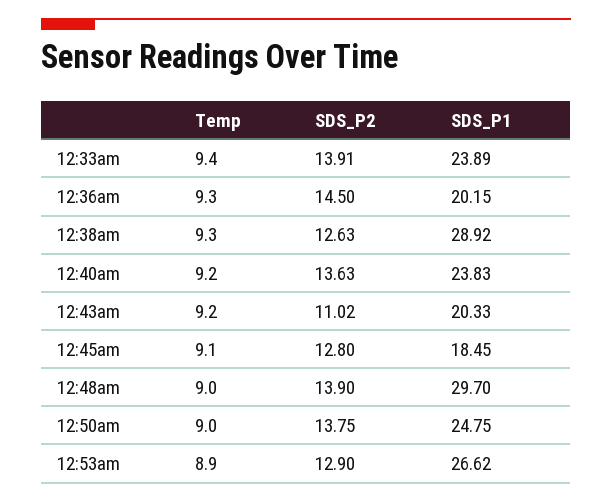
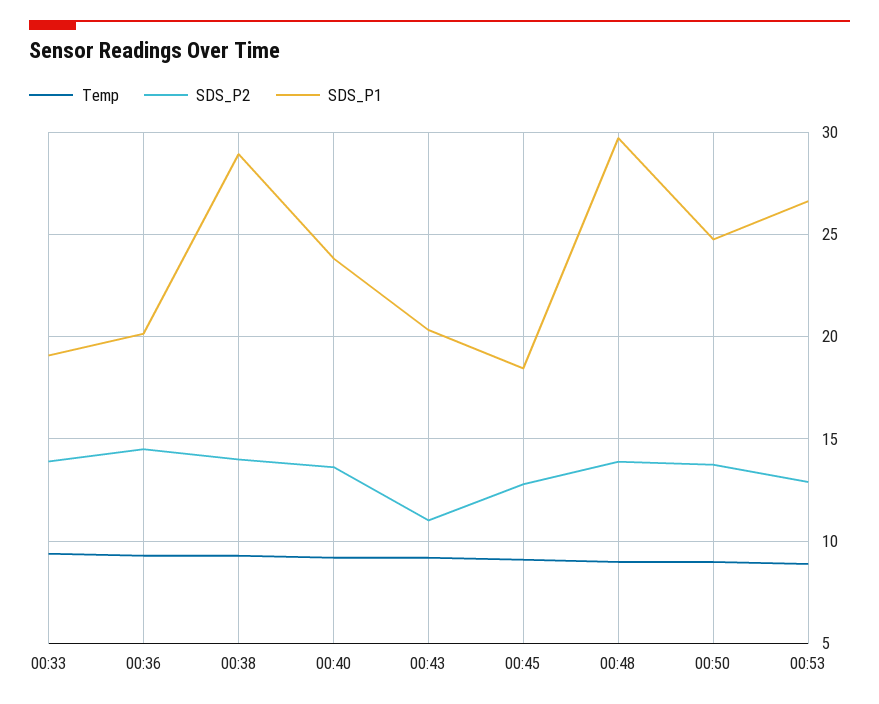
  {
    "Temp": {
      "12:33am": 9.4,
      "12:36am": 9.3,
      "12:38am": 9.3,
      "12:40am": 9.2,
      "12:43am": 9.2,
      "12:45am": 9.1,
      "12:48am": 9,
      "12:50am": 9,
      "12:53am": 8.9
    },
    "SDS_P2": {
      "12:33am": 13.91,
      "12:36am": 14.5,
-     "12:38am": 12.63,
+     "12:38am": 14,
      "12:40am": 13.63,
      "12:43am": 11.02,
      "12:45am": 12.8,
      "12:48am": 13.9,
      "12:50am": 13.75,
      "12:53am": 12.9
    },
    "SDS_P1": {
-     "12:33am": 23.89,
+     "12:33am": 19,
      "12:36am": 20.15,
      "12:38am": 28.92,
      "12:40am": 23.83,
      "12:43am": 20.33,
      "12:45am": 18.45,
      "12:48am": 29.7,
      "12:50am": 24.75,
      "12:53am": 26.62
    }
  }

